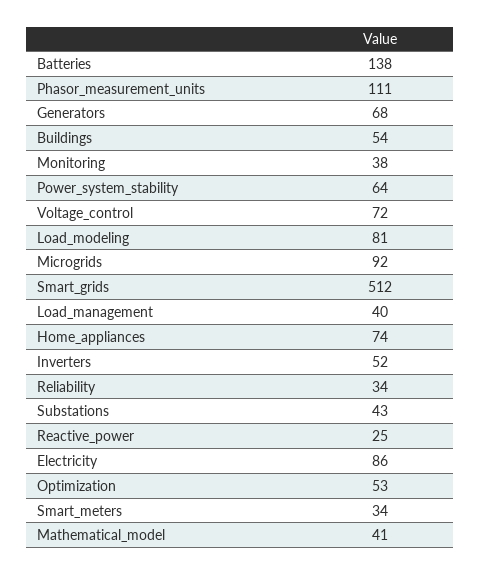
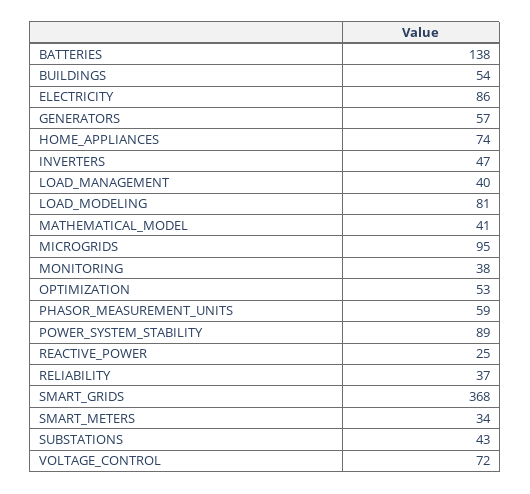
  {
    "Batteries": 138,
-   "Phasor_measurement_units": 111,
+   "Phasor_measurement_units": 59,
-   "Generators": 68,
+   "Generators": 57,
    "Buildings": 54,
    "Monitoring": 38,
-   "Power_system_stability": 64,
+   "Power_system_stability": 89,
    "Voltage_control": 72,
    "Load_modeling": 81,
-   "Microgrids": 92,
+   "Microgrids": 95,
-   "Smart_grids": 512,
+   "Smart_grids": 368,
    "Load_management": 40,
    "Home_appliances": 74,
-   "Inverters": 52,
+   "Inverters": 47,
-   "Reliability": 34,
+   "Reliability": 37,
    "Substations": 43,
    "Reactive_power": 25,
    "Electricity": 86,
    "Optimization": 53,
    "Smart_meters": 34,
    "Mathematical_model": 41
  }

